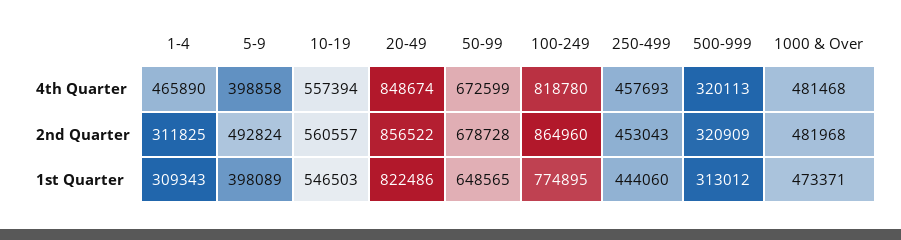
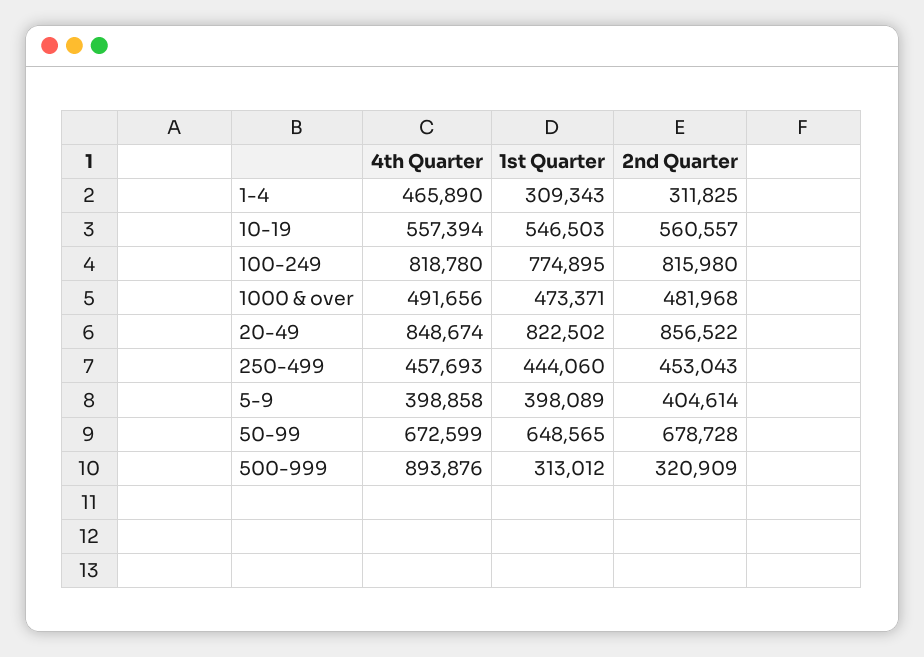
  {
    "1-4": {
      "4th Quarter": 465890,
      "2nd Quarter": 311825,
      "1st Quarter": 309343
    },
    "5-9": {
      "4th Quarter": 398858,
-     "2nd Quarter": 492824,
+     "2nd Quarter": 404614,
      "1st Quarter": 398089
    },
    "10-19": {
      "4th Quarter": 557394,
      "2nd Quarter": 560557,
      "1st Quarter": 546503
    },
    "20-49": {
      "4th Quarter": 848674,
      "2nd Quarter": 856522,
-     "1st Quarter": 822486
+     "1st Quarter": 822502
    },
    "50-99": {
      "4th Quarter": 672599,
      "2nd Quarter": 678728,
      "1st Quarter": 648565
    },
    "100-249": {
      "4th Quarter": 818780,
-     "2nd Quarter": 864960,
+     "2nd Quarter": 815980,
      "1st Quarter": 774895
    },
    "250-499": {
      "4th Quarter": 457693,
      "2nd Quarter": 453043,
      "1st Quarter": 444060
    },
    "500-999": {
-     "4th Quarter": 320113,
+     "4th Quarter": 893876,
      "2nd Quarter": 320909,
      "1st Quarter": 313012
    },
    "1000 & Over": {
-     "4th Quarter": 481468,
+     "4th Quarter": 491656,
      "2nd Quarter": 481968,
      "1st Quarter": 473371
    }
  }

